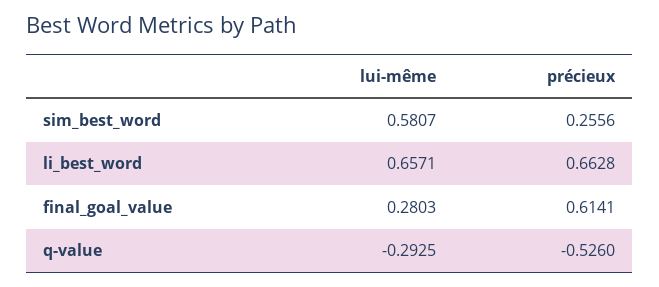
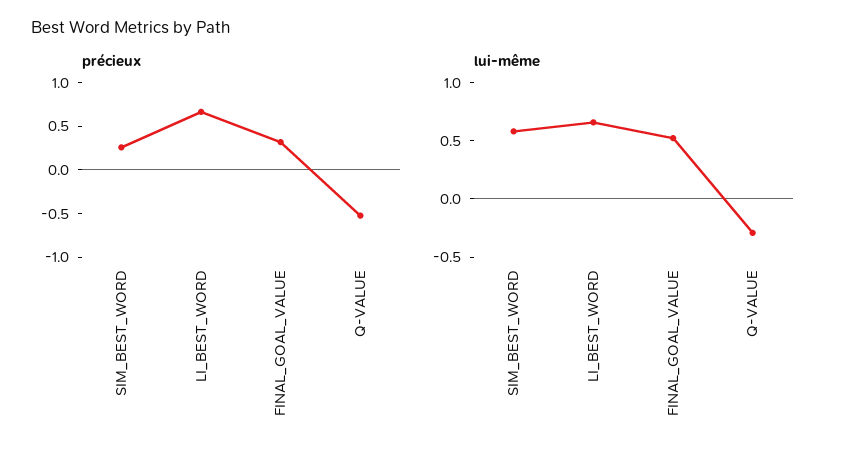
  {
    "lui-même": {
      "sim_best_word": 0.5807,
      "li_best_word": 0.6571,
-     "final_goal_value": 0.2803,
+     "final_goal_value": 0.5,
      "q-value": -0.2925
    },
    "précieux": {
      "sim_best_word": 0.2556,
      "li_best_word": 0.6628,
-     "final_goal_value": 0.6141,
+     "final_goal_value": 0.3,
      "q-value": -0.526
    }
  }

